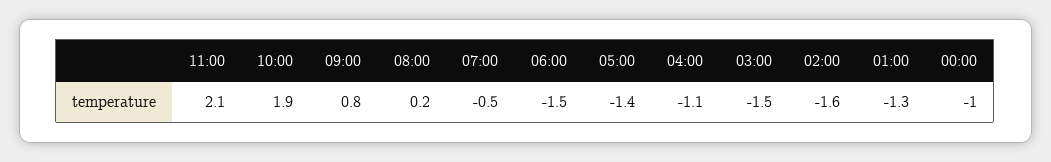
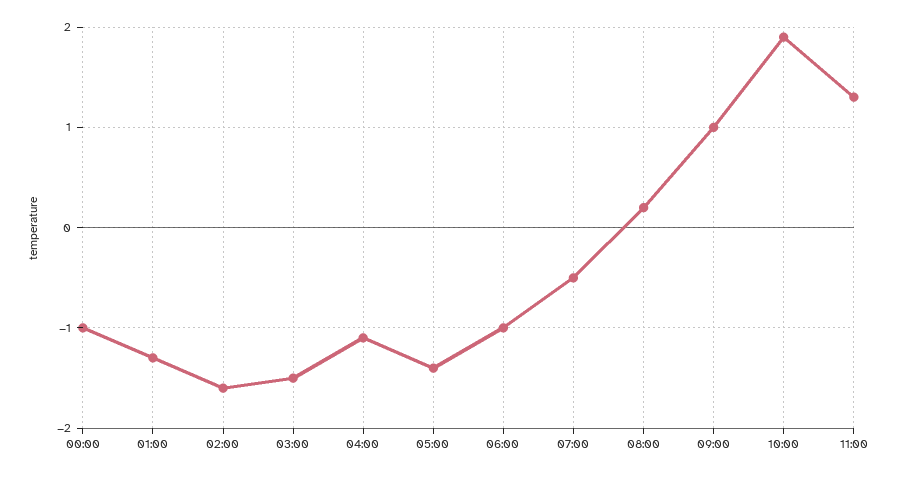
  {
-   "11:00": 2.1,
+   "11:00": 1.3,
    "10:00": 1.9,
-   "09:00": 0.8,
+   "09:00": 1,
    "08:00": 0.2,
    "07:00": -0.5,
-   "06:00": -1.5,
+   "06:00": -1,
    "05:00": -1.4,
    "04:00": -1.1,
    "03:00": -1.5,
    "02:00": -1.6,
    "01:00": -1.3,
    "00:00": -1
  }

